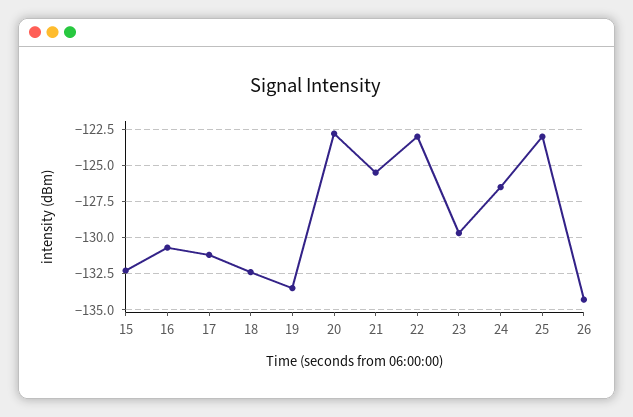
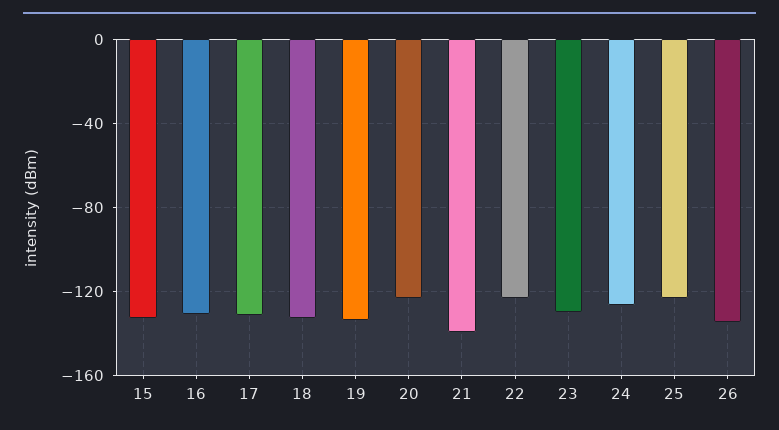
  {
    "15": -132.5,
    "16": -130.5,
    "17": -131,
    "18": -132.5,
    "19": -133.5,
    "20": -123,
-   "21": -125.5,
+   "21": -140,
    "22": -123,
    "23": -129.5,
    "24": -126.5,
    "25": -123,
    "26": -134.5
  }

